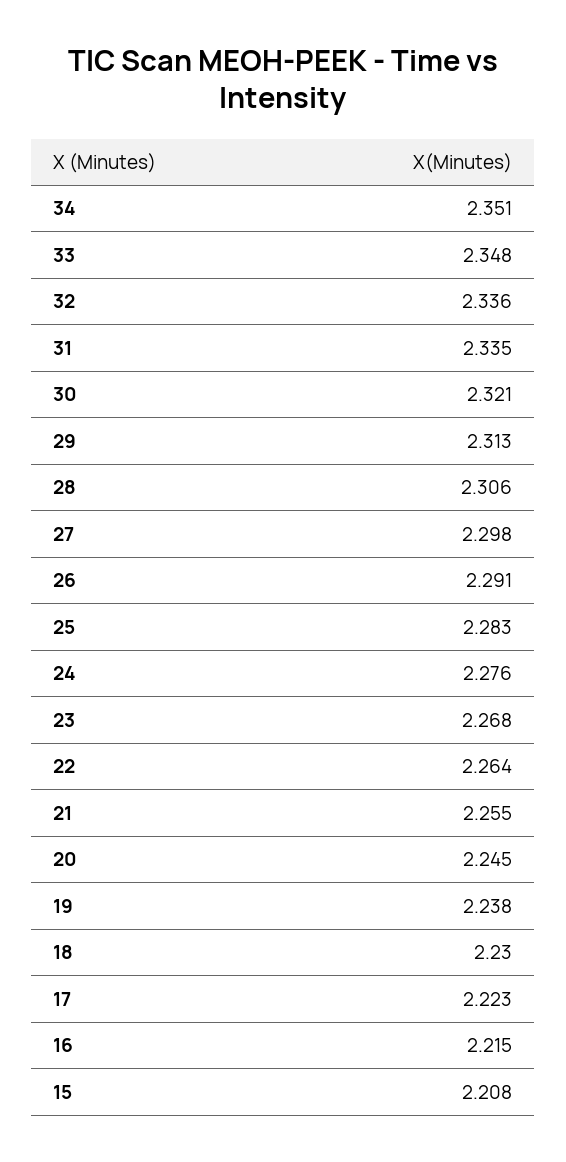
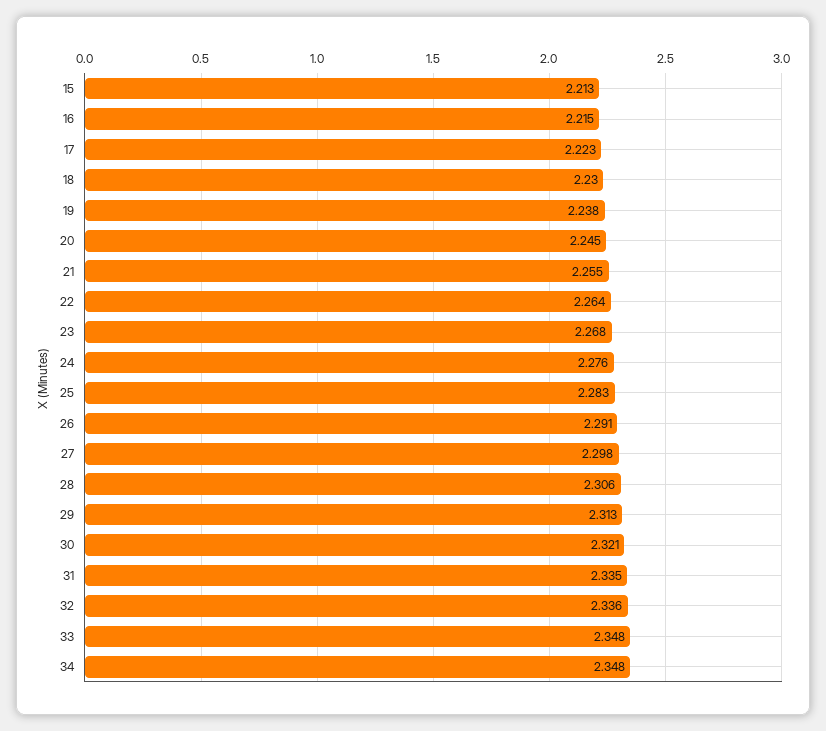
  {
-   "34": 2.351,
+   "34": 2.348,
    "33": 2.348,
    "32": 2.336,
    "31": 2.335,
    "30": 2.321,
    "29": 2.313,
    "28": 2.306,
    "27": 2.298,
    "26": 2.291,
    "25": 2.283,
    "24": 2.276,
    "23": 2.268,
    "22": 2.264,
    "21": 2.255,
    "20": 2.245,
    "19": 2.238,
    "18": 2.23,
    "17": 2.223,
    "16": 2.215,
-   "15": 2.208
+   "15": 2.213
  }

